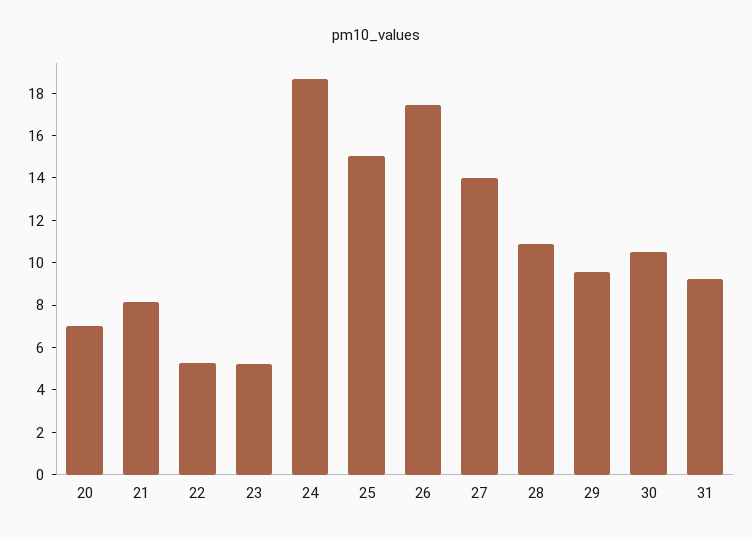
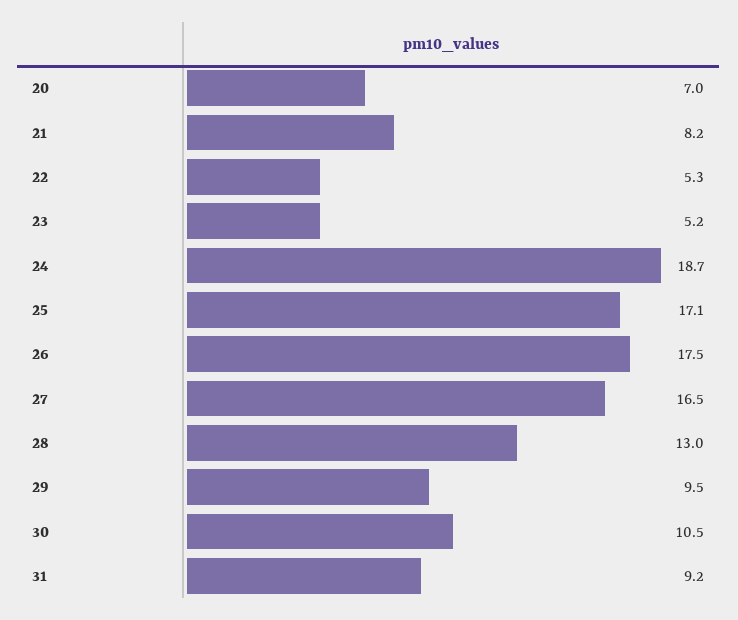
  {
    "20": 7,
    "21": 8.2,
    "22": 5.3,
    "23": 5.2,
    "24": 18.7,
-   "25": 15,
+   "25": 17.1,
    "26": 17.5,
-   "27": 14,
+   "27": 16.5,
-   "28": 11,
+   "28": 13,
    "29": 9.5,
    "30": 10.5,
    "31": 9.2
  }

